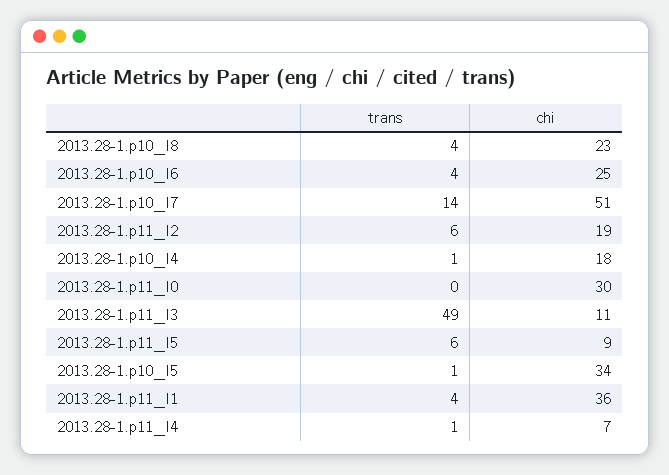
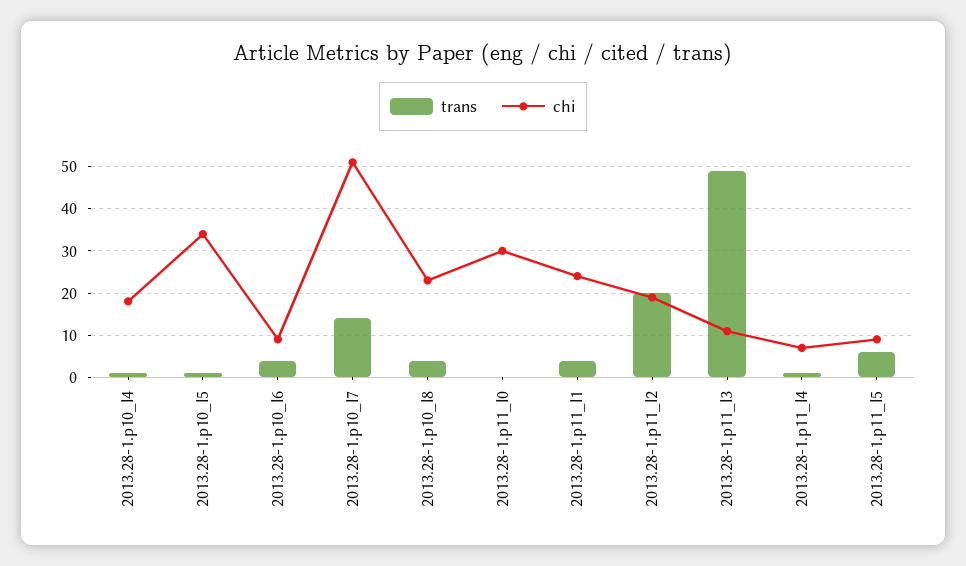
  {
    "trans": {
      "2013.28-1.p10_l8": 4,
      "2013.28-1.p10_l6": 4,
      "2013.28-1.p10_l7": 14,
-     "2013.28-1.p11_l2": 6,
+     "2013.28-1.p11_l2": 20,
      "2013.28-1.p10_l4": 1,
      "2013.28-1.p11_l0": 0,
      "2013.28-1.p11_l3": 49,
      "2013.28-1.p11_l5": 6,
      "2013.28-1.p10_l5": 1,
      "2013.28-1.p11_l1": 4,
      "2013.28-1.p11_l4": 1
    },
    "chi": {
      "2013.28-1.p10_l8": 23,
-     "2013.28-1.p10_l6": 25,
+     "2013.28-1.p10_l6": 10,
      "2013.28-1.p10_l7": 51,
      "2013.28-1.p11_l2": 19,
      "2013.28-1.p10_l4": 18,
      "2013.28-1.p11_l0": 30,
      "2013.28-1.p11_l3": 11,
      "2013.28-1.p11_l5": 9,
      "2013.28-1.p10_l5": 34,
-     "2013.28-1.p11_l1": 36,
+     "2013.28-1.p11_l1": 25,
      "2013.28-1.p11_l4": 7
    }
  }

